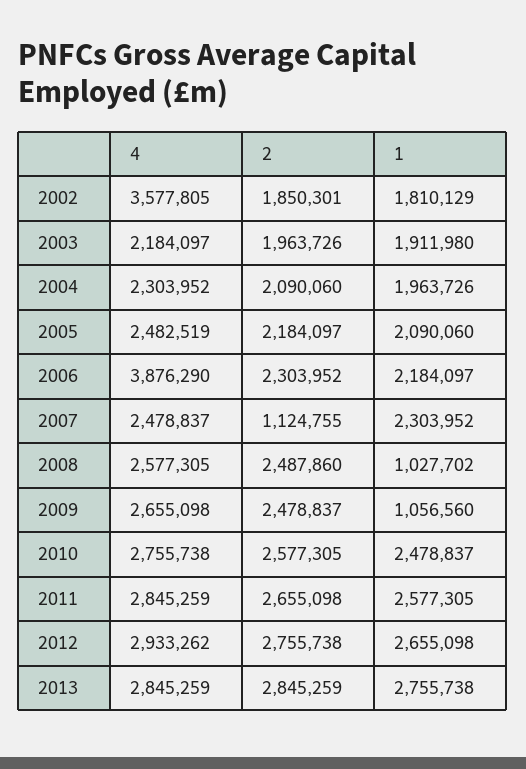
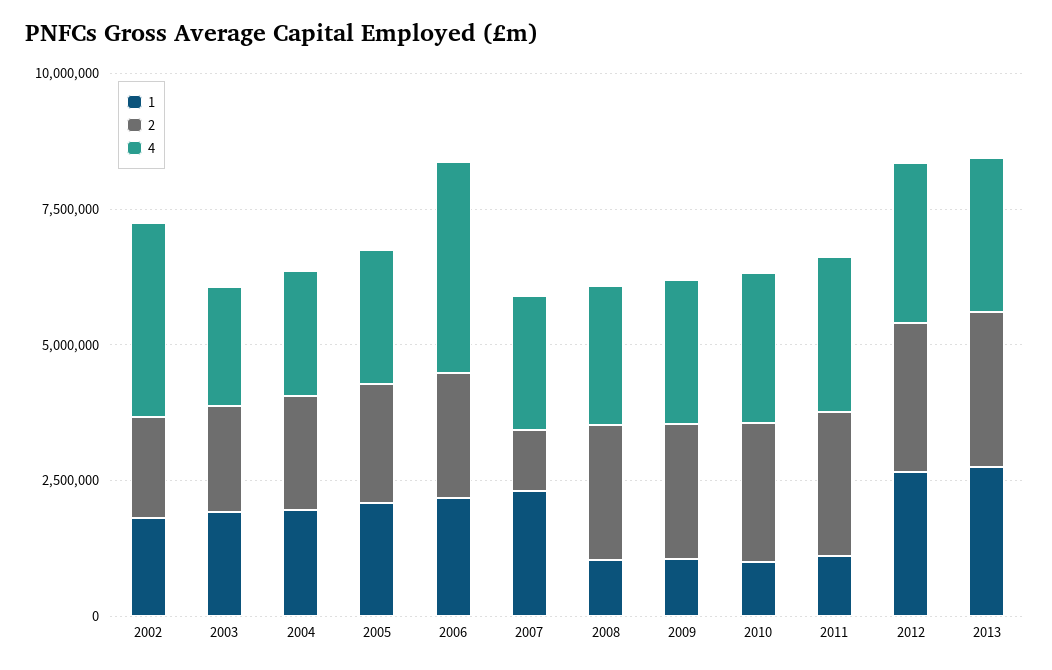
  {
    "4": {
      "2002": 3577805,
      "2003": 2184097,
      "2004": 2303952,
      "2005": 2482519,
      "2006": 3876290,
      "2007": 2478837,
      "2008": 2577305,
      "2009": 2655098,
      "2010": 2755738,
      "2011": 2845259,
      "2012": 2933262,
      "2013": 2845259
    },
    "2": {
      "2002": 1850301,
      "2003": 1963726,
      "2004": 2090060,
      "2005": 2184097,
      "2006": 2303952,
      "2007": 1124755,
      "2008": 2487860,
      "2009": 2478837,
      "2010": 2577305,
      "2011": 2655098,
      "2012": 2755738,
      "2013": 2845259
    },
    "1": {
      "2002": 1810129,
      "2003": 1911980,
      "2004": 1963726,
      "2005": 2090060,
      "2006": 2184097,
      "2007": 2303952,
      "2008": 1027702,
      "2009": 1056560,
-     "2010": 2478837,
+     "2010": 1000000,
-     "2011": 2577305,
+     "2011": 1000000,
      "2012": 2655098,
      "2013": 2755738
    }
  }

